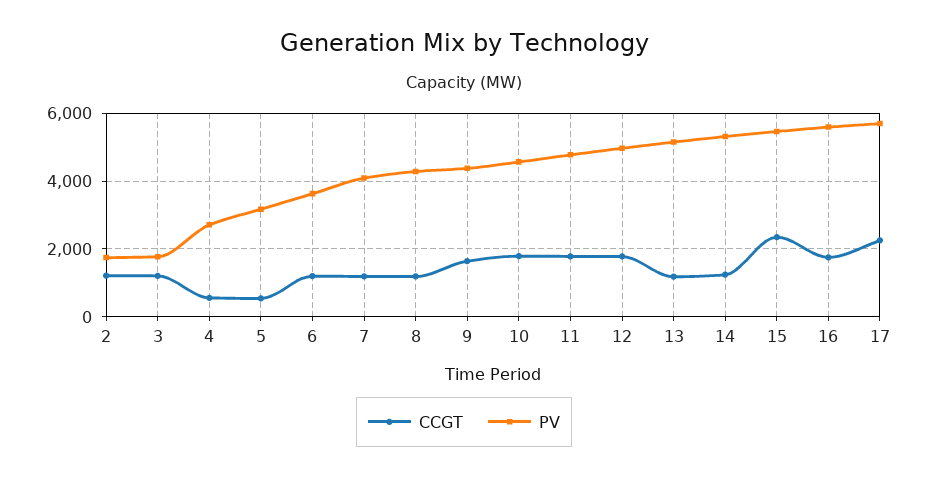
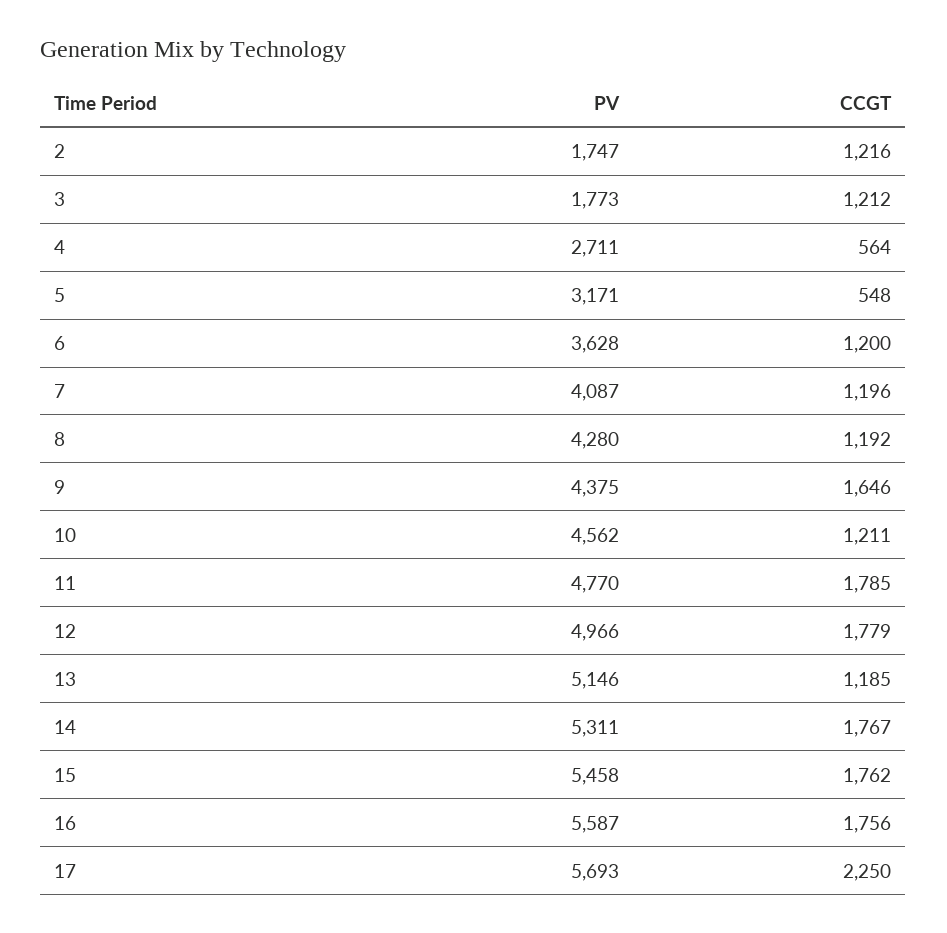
  {
    "CCGT": {
      "2": 1216,
      "3": 1212,
      "4": 564,
      "5": 548,
      "6": 1200,
      "7": 1196,
      "8": 1192,
      "9": 1646,
-     "10": 1800,
+     "10": 1211,
      "11": 1785,
      "12": 1779,
      "13": 1185,
-     "14": 1200,
+     "14": 1767,
-     "15": 2400,
+     "15": 1762,
      "16": 1756,
      "17": 2250
    },
    "PV": {
      "2": 1747,
      "3": 1773,
      "4": 2711,
      "5": 3171,
      "6": 3628,
      "7": 4087,
      "8": 4280,
      "9": 4375,
      "10": 4562,
      "11": 4770,
      "12": 4966,
      "13": 5146,
      "14": 5311,
      "15": 5458,
      "16": 5587,
      "17": 5693
    }
  }

